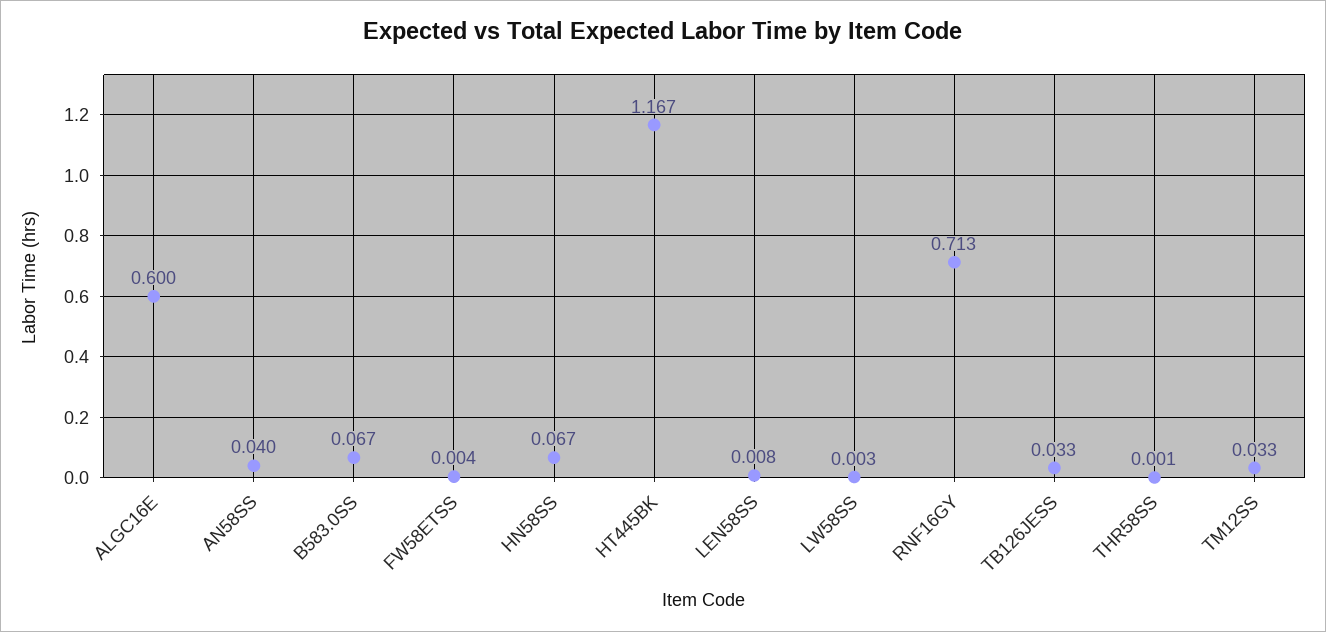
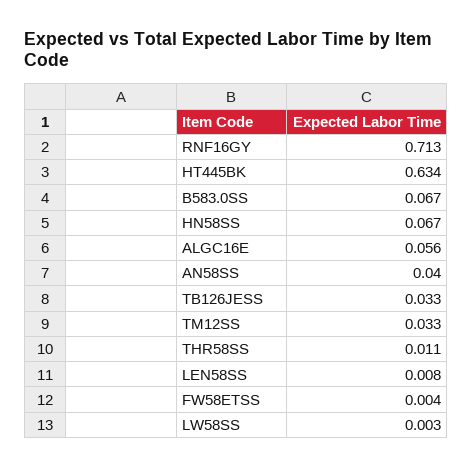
  {
-   "ALGC16E": 0.6,
+   "ALGC16E": 0.056,
    "AN58SS": 0.04,
    "B583.0SS": 0.067,
    "FW58ETSS": 0.004,
    "HN58SS": 0.067,
-   "HT445BK": 1.167,
+   "HT445BK": 0.634,
    "LEN58SS": 0.008,
    "LW58SS": 0.003,
    "RNF16GY": 0.713,
    "TB126JESS": 0.033,
-   "THR58SS": 0.001,
+   "THR58SS": 0.011,
    "TM12SS": 0.033
  }

